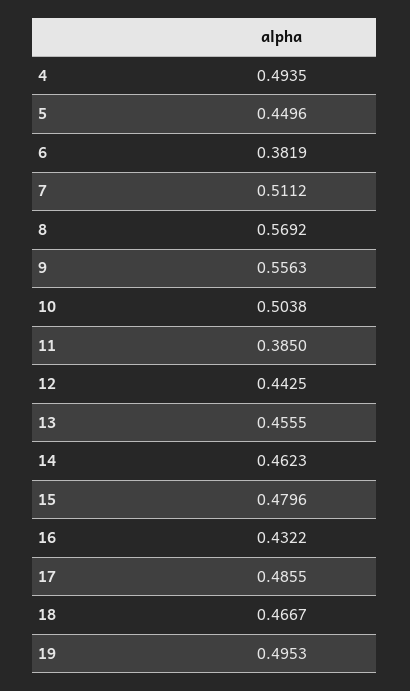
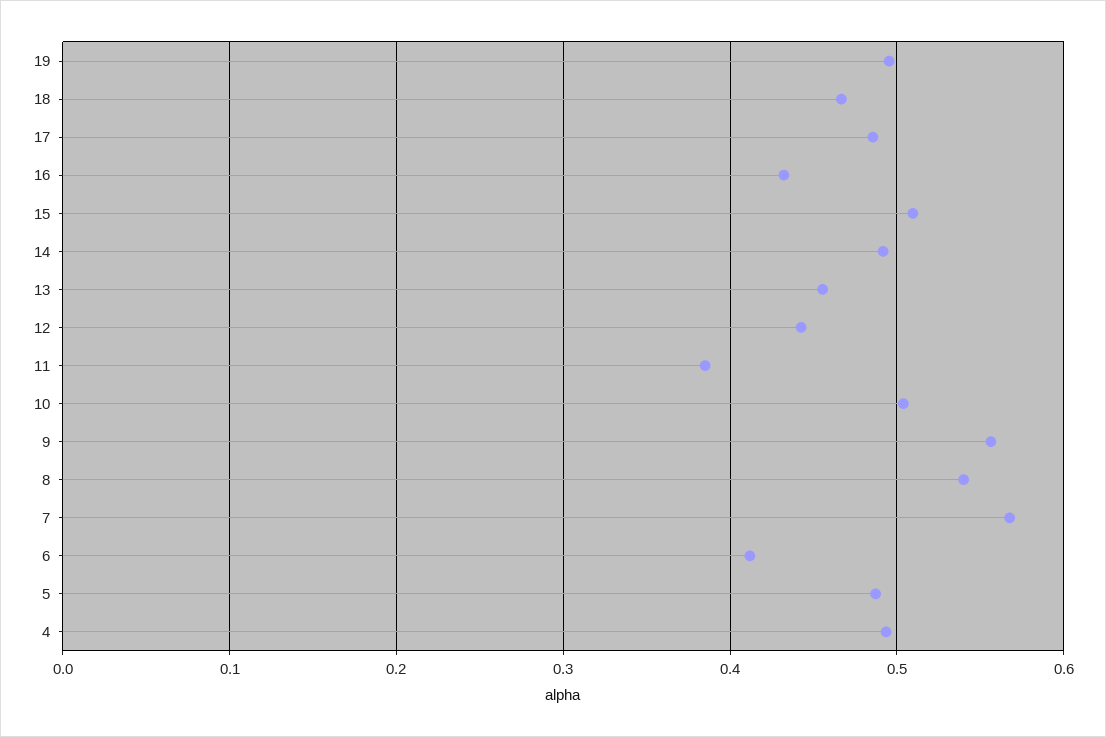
  {
    "4": 0.4935,
-   "5": 0.4496,
+   "5": 0.49,
-   "6": 0.3819,
+   "6": 0.41,
-   "7": 0.5112,
+   "7": 0.57,
-   "8": 0.5692,
+   "8": 0.54,
    "9": 0.5563,
    "10": 0.5038,
    "11": 0.385,
    "12": 0.4425,
    "13": 0.4555,
-   "14": 0.4623,
+   "14": 0.49,
-   "15": 0.4796,
+   "15": 0.51,
    "16": 0.4322,
    "17": 0.4855,
    "18": 0.4667,
    "19": 0.4953
  }

